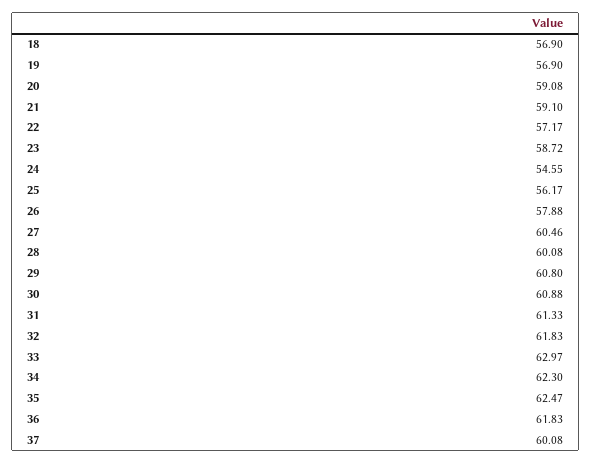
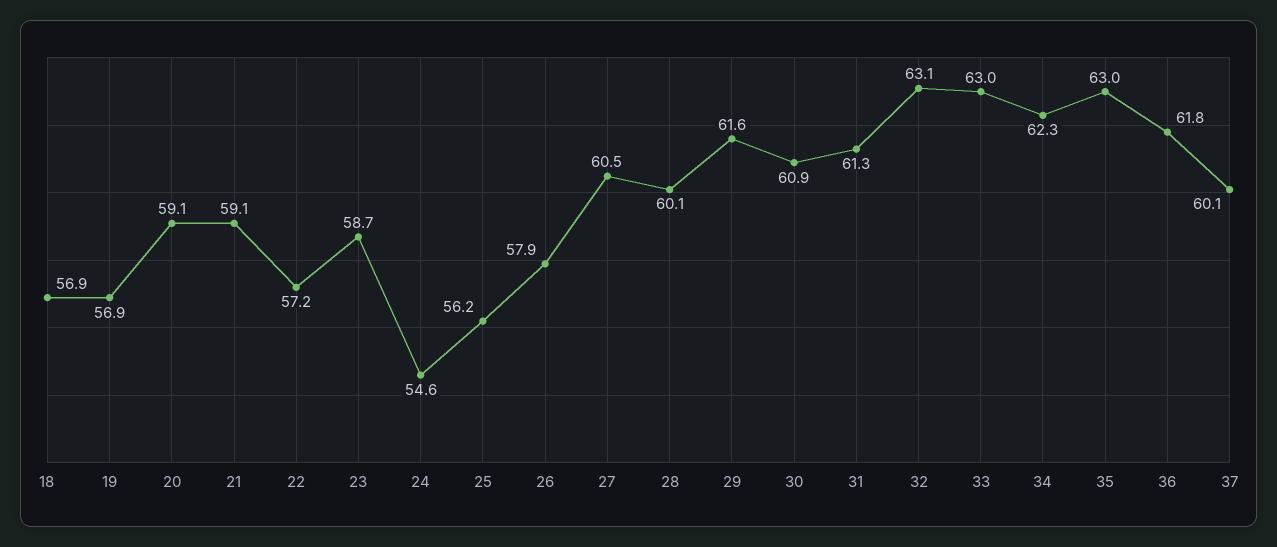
  {
    "18": 56.9,
    "19": 56.9,
    "20": 59.08,
    "21": 59.1,
    "22": 57.17,
    "23": 58.72,
    "24": 54.55,
    "25": 56.17,
    "26": 57.88,
    "27": 60.46,
    "28": 60.08,
-   "29": 60.8,
+   "29": 61.6,
    "30": 60.88,
    "31": 61.33,
-   "32": 61.83,
+   "32": 63.1,
    "33": 62.97,
    "34": 62.3,
-   "35": 62.47,
+   "35": 63,
    "36": 61.83,
    "37": 60.08
  }

